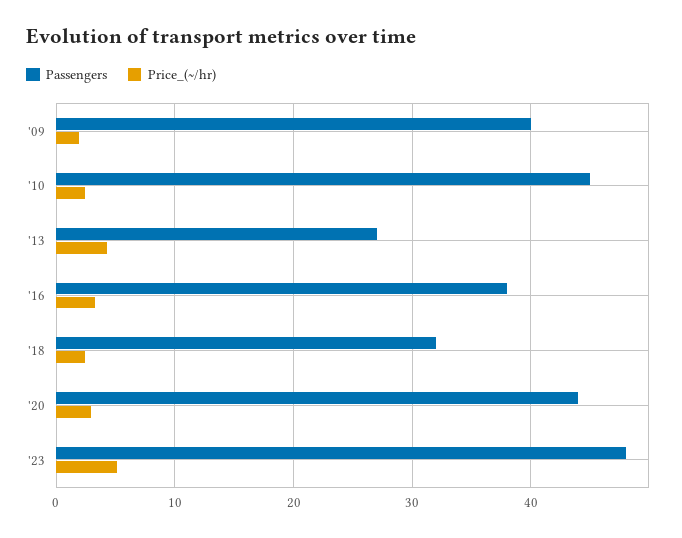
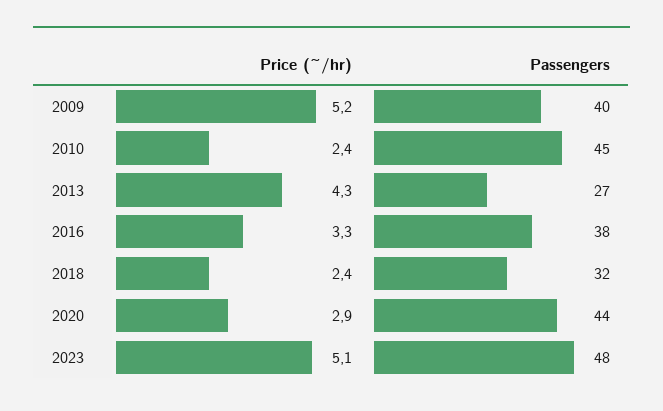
  {
    "Passengers": {
      "'09": 40,
      "'10": 45,
      "'13": 27,
      "'16": 38,
      "'18": 32,
      "'20": 44,
      "'23": 48
    },
    "Price_(~/hr)": {
-     "'09": 2,
+     "'09": 5.2,
      "'10": 2.4,
      "'13": 4.3,
      "'16": 3.3,
      "'18": 2.4,
      "'20": 2.9,
      "'23": 5.1
    }
  }

